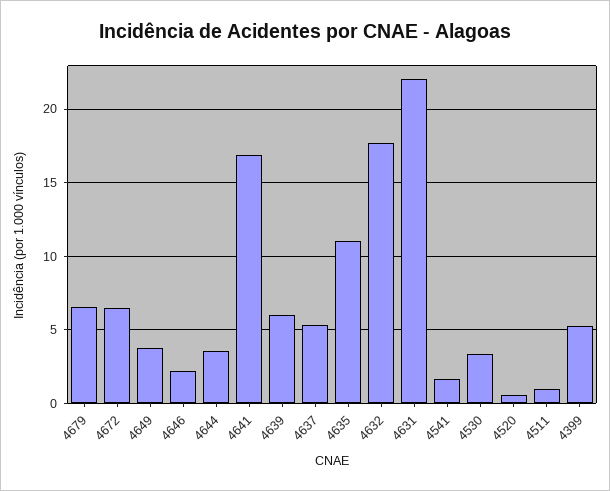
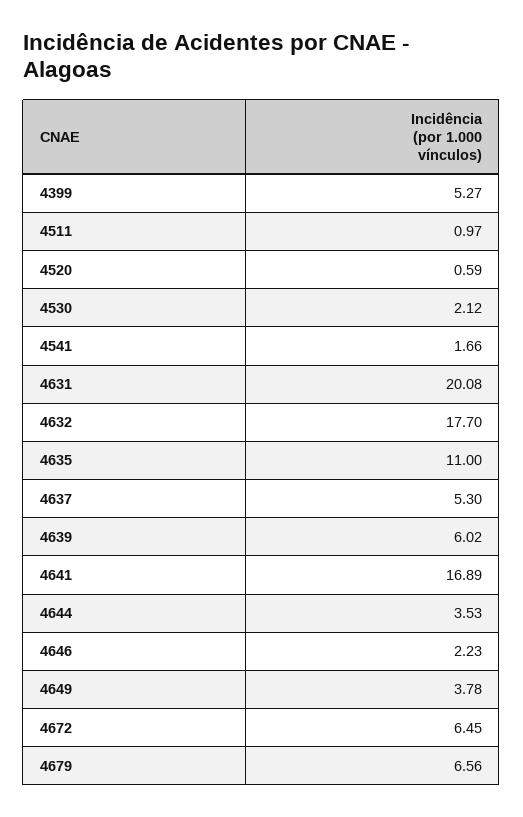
  {
    "4679": 6.56,
    "4672": 6.45,
    "4649": 3.78,
    "4646": 2.23,
    "4644": 3.53,
    "4641": 16.89,
    "4639": 6.02,
    "4637": 5.3,
    "4635": 11,
    "4632": 17.7,
-   "4631": 22,
+   "4631": 20.08,
    "4541": 1.66,
-   "4530": 3.5,
+   "4530": 2.12,
    "4520": 0.59,
    "4511": 0.97,
    "4399": 5.27
  }

